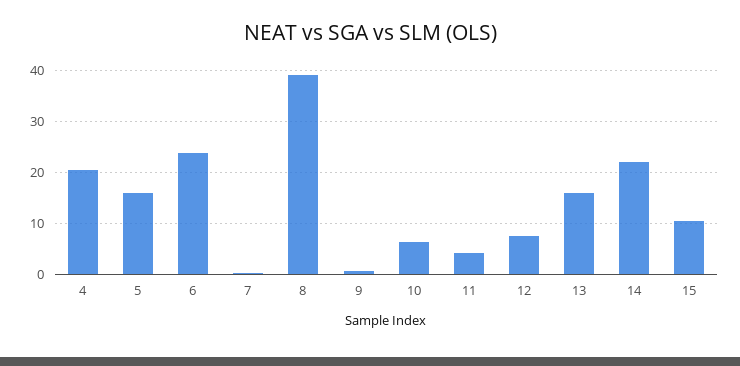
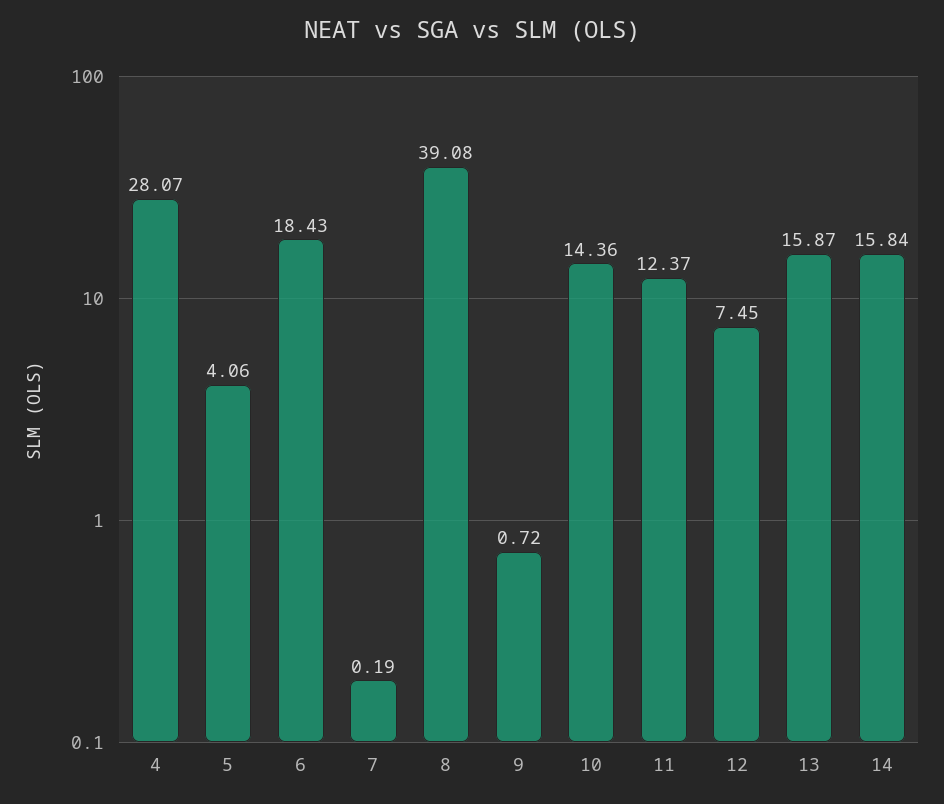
  {
-   "4": 20,
+   "4": 28.07,
-   "5": 16,
+   "5": 4.06,
-   "6": 24,
+   "6": 18.43,
    "7": 0.19,
    "8": 39.08,
    "9": 0.72,
-   "10": 6,
+   "10": 14.36,
-   "11": 4,
+   "11": 12.37,
    "12": 7.45,
    "13": 15.87,
-   "14": 22,
+   "14": 15.84
-   "15": 10
  }

